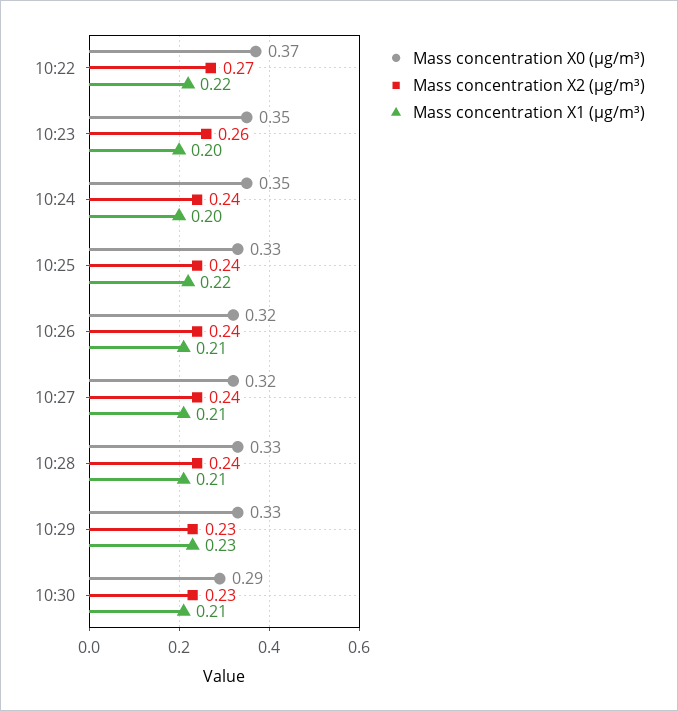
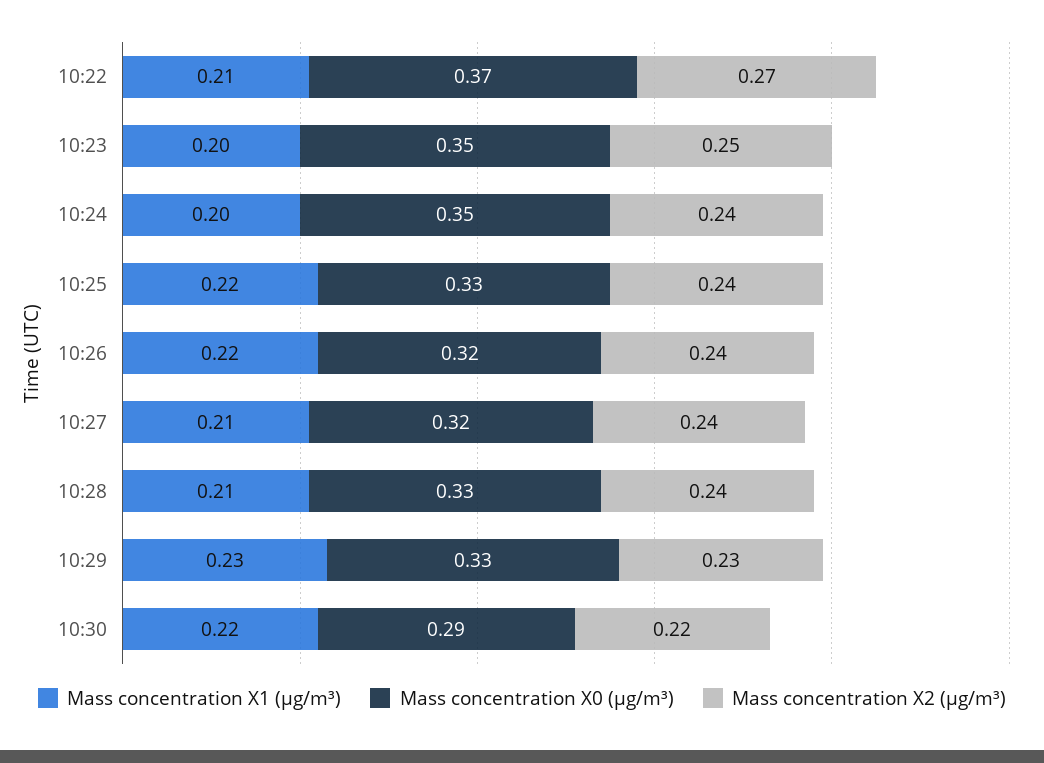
  {
    "Mass concentration X0 (μg/m³)": {
      "10:22": 0.37,
      "10:23": 0.35,
      "10:24": 0.35,
      "10:25": 0.33,
      "10:26": 0.32,
      "10:27": 0.32,
      "10:28": 0.33,
      "10:29": 0.33,
      "10:30": 0.29
    },
    "Mass concentration X2 (μg/m³)": {
      "10:22": 0.27,
-     "10:23": 0.26,
+     "10:23": 0.25,
      "10:24": 0.24,
      "10:25": 0.24,
      "10:26": 0.24,
      "10:27": 0.24,
      "10:28": 0.24,
      "10:29": 0.23,
-     "10:30": 0.23
+     "10:30": 0.22
    },
    "Mass concentration X1 (μg/m³)": {
-     "10:22": 0.22,
+     "10:22": 0.21,
      "10:23": 0.2,
      "10:24": 0.2,
      "10:25": 0.22,
-     "10:26": 0.21,
+     "10:26": 0.22,
      "10:27": 0.21,
      "10:28": 0.21,
      "10:29": 0.23,
-     "10:30": 0.21
+     "10:30": 0.22
    }
  }

